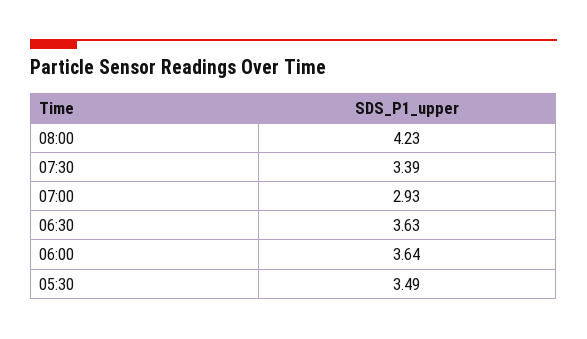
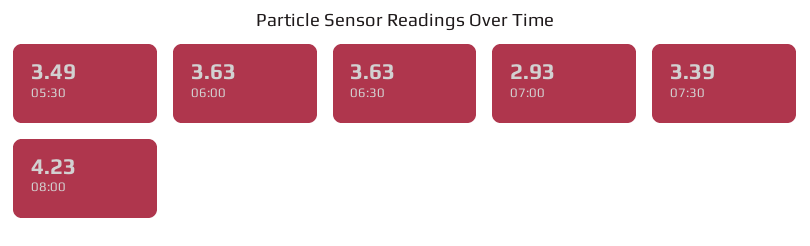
  {
    "08:00": 4.23,
    "07:30": 3.39,
    "07:00": 2.93,
    "06:30": 3.63,
-   "06:00": 3.64,
+   "06:00": 3.63,
    "05:30": 3.49
  }

